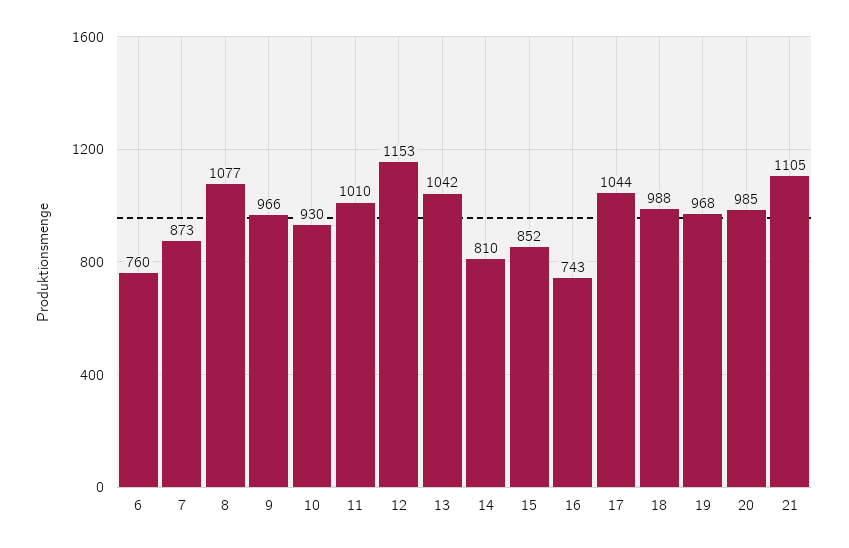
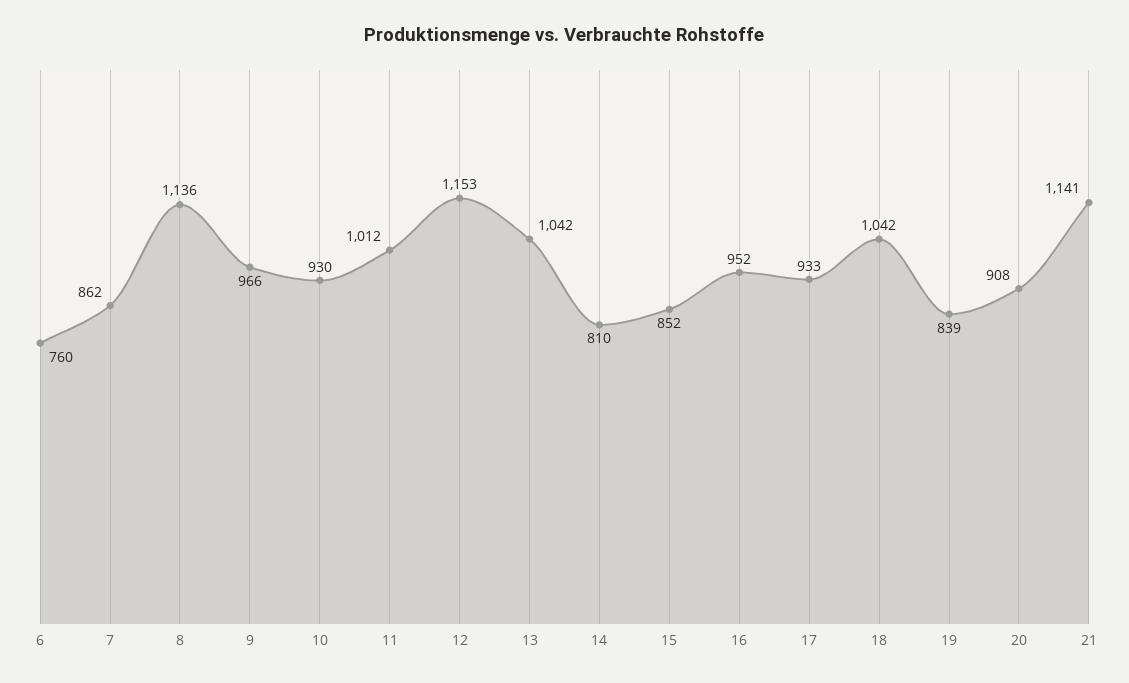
  {
    "6": 760,
-   "7": 873,
+   "7": 862,
-   "8": 1077,
+   "8": 1136,
    "9": 966,
    "10": 930,
-   "11": 1010,
+   "11": 1012,
    "12": 1153,
    "13": 1042,
    "14": 810,
    "15": 852,
-   "16": 743,
+   "16": 952,
-   "17": 1044,
+   "17": 933,
-   "18": 988,
+   "18": 1042,
-   "19": 968,
+   "19": 839,
-   "20": 985,
+   "20": 908,
-   "21": 1105
+   "21": 1141
  }

